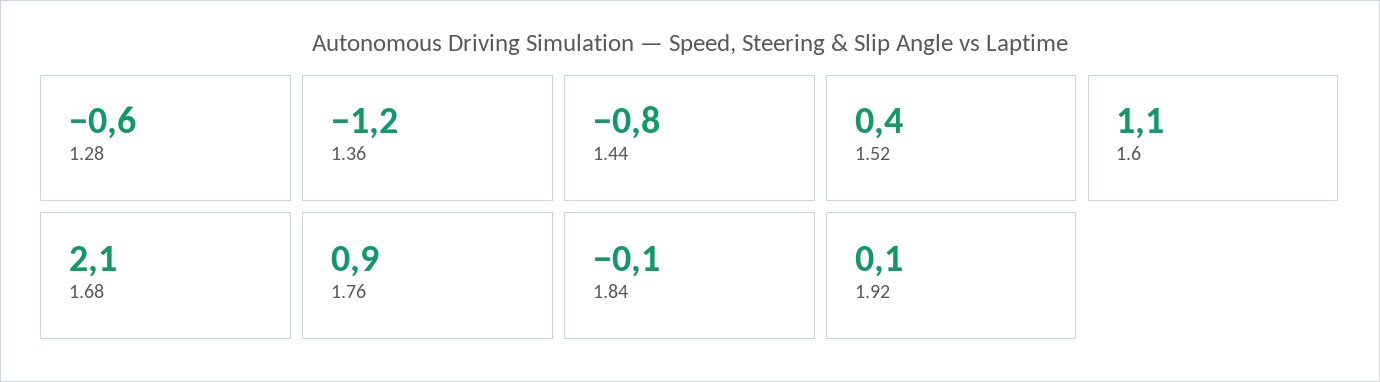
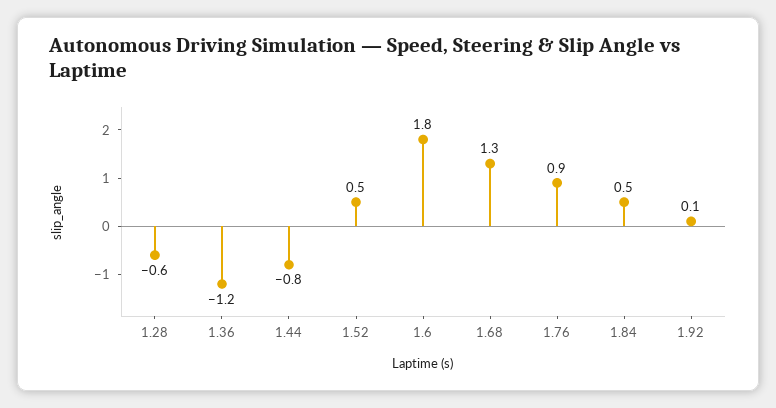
  {
    "1.28": -0.6,
    "1.36": -1.2,
    "1.44": -0.8,
-   "1.52": 0.4,
+   "1.52": 0.5,
-   "1.6": 1.1,
+   "1.6": 1.8,
-   "1.68": 2.1,
+   "1.68": 1.3,
    "1.76": 0.9,
-   "1.84": -0.1,
+   "1.84": 0.5,
    "1.92": 0.1
  }

